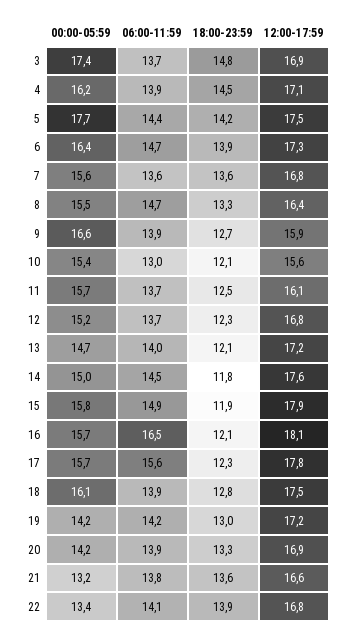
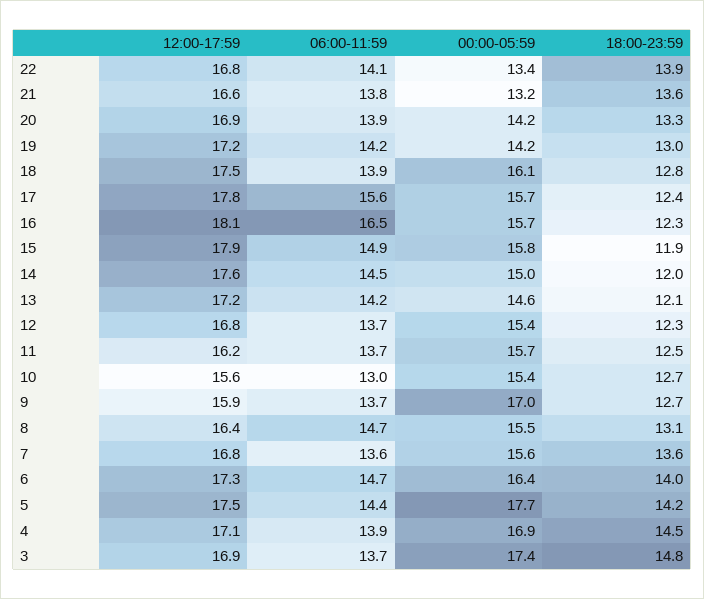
  {
    "00:00-05:59": {
      "3": 17.4,
-     "4": 16.2,
+     "4": 16.9,
      "5": 17.7,
      "6": 16.4,
      "7": 15.6,
      "8": 15.5,
-     "9": 16.6,
+     "9": 17,
      "10": 15.4,
      "11": 15.7,
-     "12": 15.2,
+     "12": 15.4,
-     "13": 14.7,
+     "13": 14.6,
      "14": 15,
      "15": 15.8,
      "16": 15.7,
      "17": 15.7,
      "18": 16.1,
      "19": 14.2,
      "20": 14.2,
      "21": 13.2,
      "22": 13.4
    },
    "06:00-11:59": {
      "3": 13.7,
      "4": 13.9,
      "5": 14.4,
      "6": 14.7,
      "7": 13.6,
      "8": 14.7,
-     "9": 13.9,
+     "9": 13.7,
      "10": 13,
      "11": 13.7,
      "12": 13.7,
-     "13": 14,
+     "13": 14.2,
      "14": 14.5,
      "15": 14.9,
      "16": 16.5,
      "17": 15.6,
      "18": 13.9,
      "19": 14.2,
      "20": 13.9,
      "21": 13.8,
      "22": 14.1
    },
    "18:00-23:59": {
      "3": 14.8,
      "4": 14.5,
      "5": 14.2,
-     "6": 13.9,
+     "6": 14,
      "7": 13.6,
-     "8": 13.3,
+     "8": 13.1,
      "9": 12.7,
-     "10": 12.1,
+     "10": 12.7,
      "11": 12.5,
      "12": 12.3,
      "13": 12.1,
-     "14": 11.8,
+     "14": 12,
      "15": 11.9,
-     "16": 12.1,
+     "16": 12.3,
-     "17": 12.3,
+     "17": 12.4,
      "18": 12.8,
      "19": 13,
      "20": 13.3,
      "21": 13.6,
      "22": 13.9
    },
    "12:00-17:59": {
      "3": 16.9,
      "4": 17.1,
      "5": 17.5,
      "6": 17.3,
      "7": 16.8,
      "8": 16.4,
      "9": 15.9,
      "10": 15.6,
-     "11": 16.1,
+     "11": 16.2,
      "12": 16.8,
      "13": 17.2,
      "14": 17.6,
      "15": 17.9,
      "16": 18.1,
      "17": 17.8,
      "18": 17.5,
      "19": 17.2,
      "20": 16.9,
      "21": 16.6,
      "22": 16.8
    }
  }

